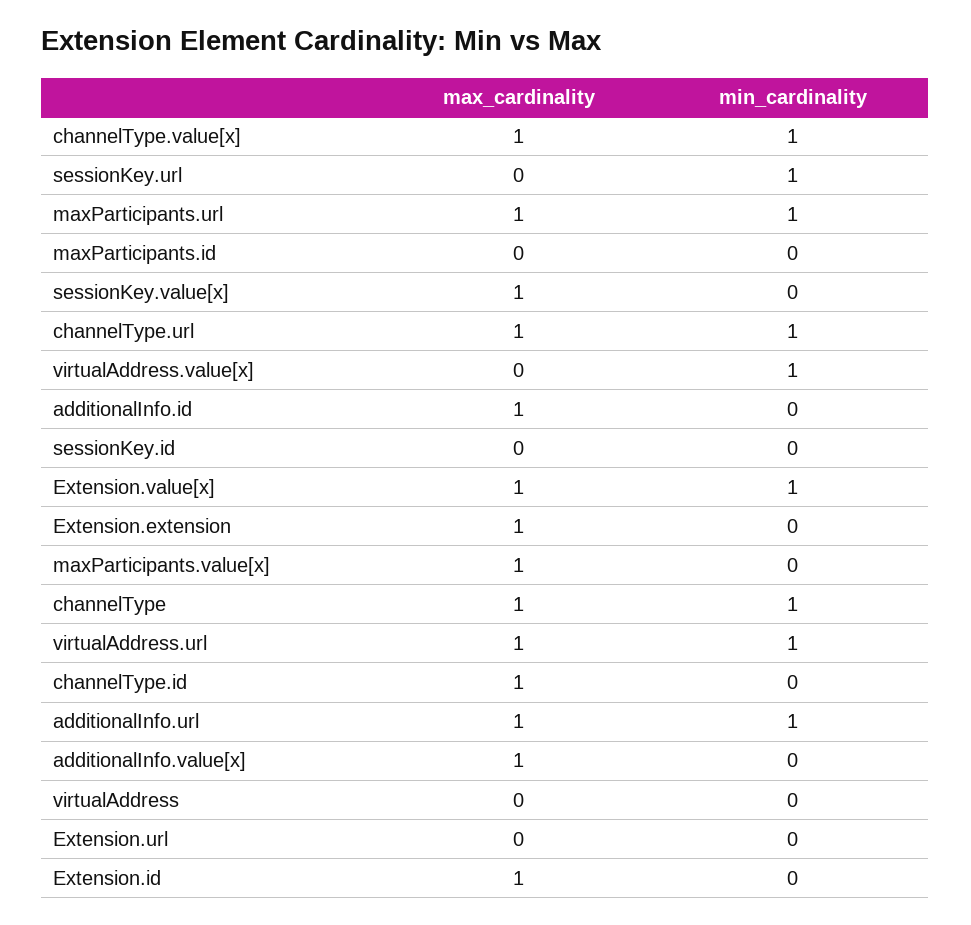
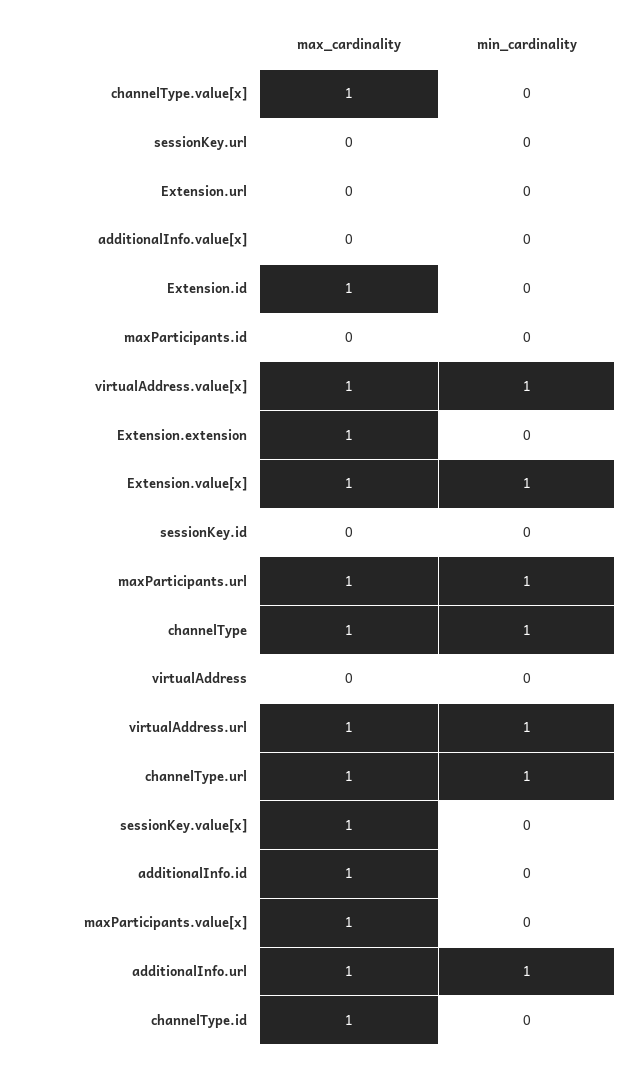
  {
    "max_cardinality": {
      "channelType.value[x]": 1,
      "sessionKey.url": 0,
      "maxParticipants.url": 1,
      "maxParticipants.id": 0,
      "sessionKey.value[x]": 1,
      "channelType.url": 1,
-     "virtualAddress.value[x]": 0,
+     "virtualAddress.value[x]": 1,
      "additionalInfo.id": 1,
      "sessionKey.id": 0,
      "Extension.value[x]": 1,
      "Extension.extension": 1,
      "maxParticipants.value[x]": 1,
      "channelType": 1,
      "virtualAddress.url": 1,
      "channelType.id": 1,
      "additionalInfo.url": 1,
-     "additionalInfo.value[x]": 1,
+     "additionalInfo.value[x]": 0,
      "virtualAddress": 0,
      "Extension.url": 0,
      "Extension.id": 1
    },
    "min_cardinality": {
-     "channelType.value[x]": 1,
+     "channelType.value[x]": 0,
-     "sessionKey.url": 1,
+     "sessionKey.url": 0,
      "maxParticipants.url": 1,
      "maxParticipants.id": 0,
      "sessionKey.value[x]": 0,
      "channelType.url": 1,
      "virtualAddress.value[x]": 1,
      "additionalInfo.id": 0,
      "sessionKey.id": 0,
      "Extension.value[x]": 1,
      "Extension.extension": 0,
      "maxParticipants.value[x]": 0,
      "channelType": 1,
      "virtualAddress.url": 1,
      "channelType.id": 0,
      "additionalInfo.url": 1,
      "additionalInfo.value[x]": 0,
      "virtualAddress": 0,
      "Extension.url": 0,
      "Extension.id": 0
    }
  }

